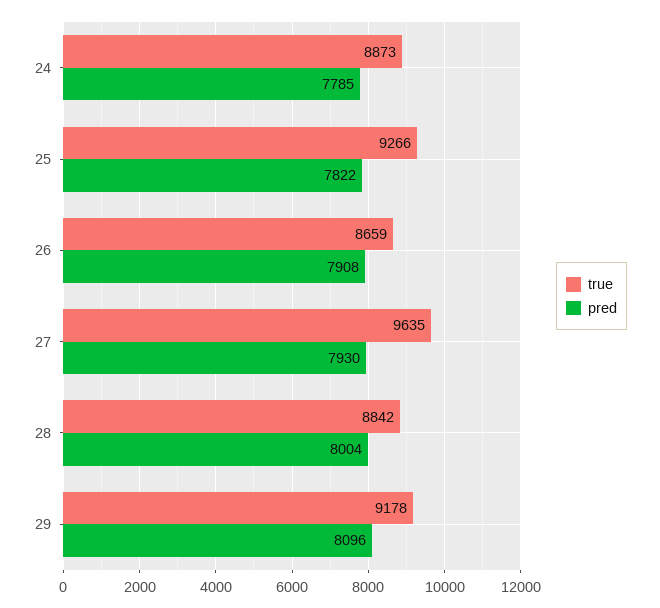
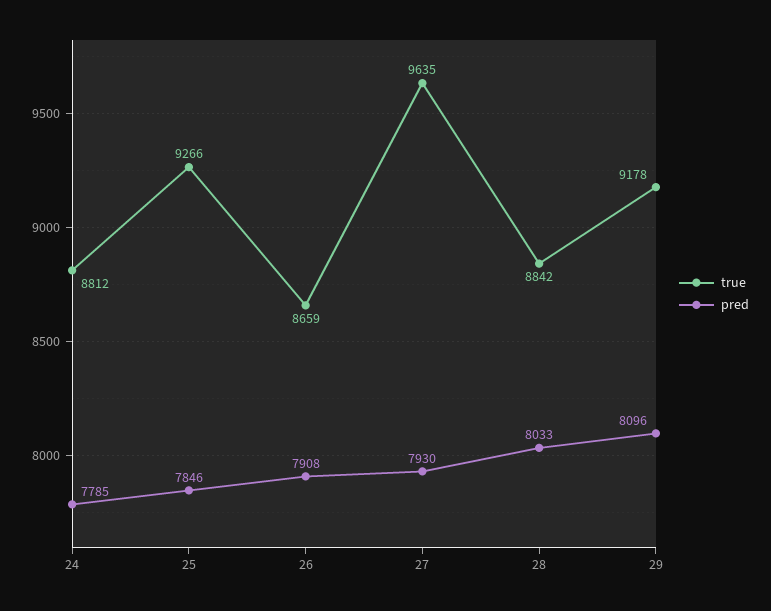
  {
    "true": {
-     "24": 8873,
+     "24": 8812,
      "25": 9266,
      "26": 8659,
      "27": 9635,
      "28": 8842,
      "29": 9178
    },
    "pred": {
      "24": 7785,
-     "25": 7822,
+     "25": 7846,
      "26": 7908,
      "27": 7930,
-     "28": 8004,
+     "28": 8033,
      "29": 8096
    }
  }

